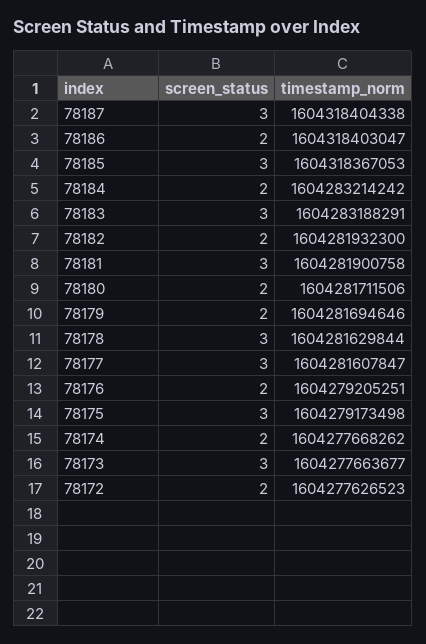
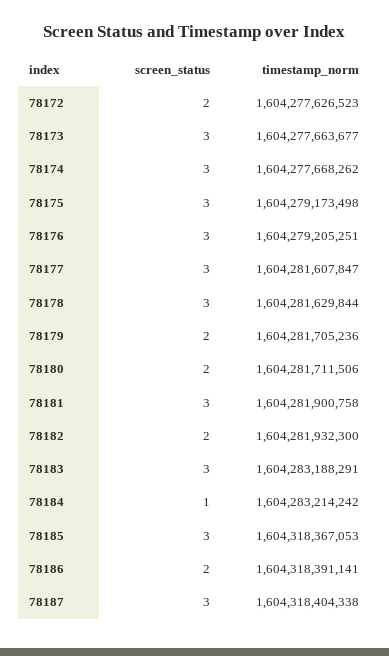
  {
    "screen_status": {
      "78187": 3,
      "78186": 2,
      "78185": 3,
-     "78184": 2,
+     "78184": 1,
      "78183": 3,
      "78182": 2,
      "78181": 3,
      "78180": 2,
      "78179": 2,
      "78178": 3,
      "78177": 3,
-     "78176": 2,
+     "78176": 3,
      "78175": 3,
-     "78174": 2,
+     "78174": 3,
      "78173": 3,
      "78172": 2
    },
    "timestamp_norm": {
      "78187": 1604318404338,
-     "78186": 1604318403047,
+     "78186": 1604318391141,
      "78185": 1604318367053,
      "78184": 1604283214242,
      "78183": 1604283188291,
      "78182": 1604281932300,
      "78181": 1604281900758,
      "78180": 1604281711506,
-     "78179": 1604281694646,
+     "78179": 1604281705236,
      "78178": 1604281629844,
      "78177": 1604281607847,
      "78176": 1604279205251,
      "78175": 1604279173498,
      "78174": 1604277668262,
      "78173": 1604277663677,
      "78172": 1604277626523
    }
  }

